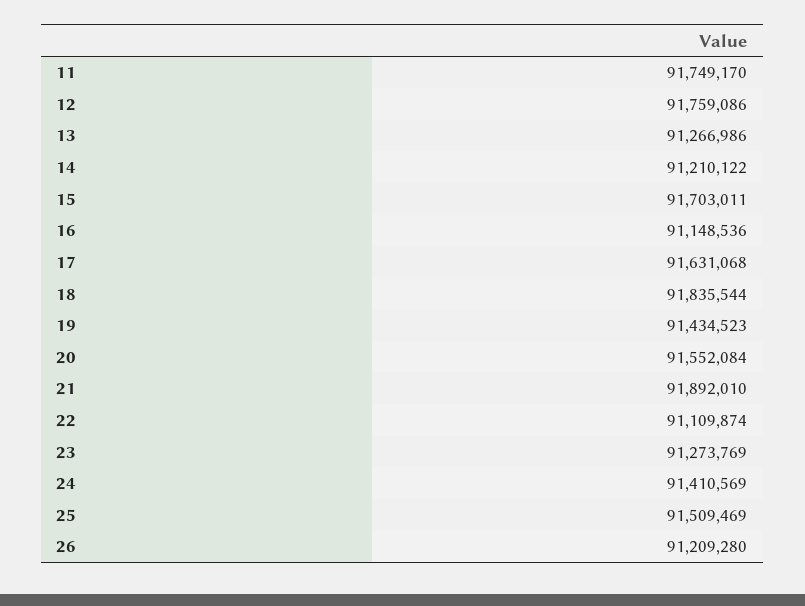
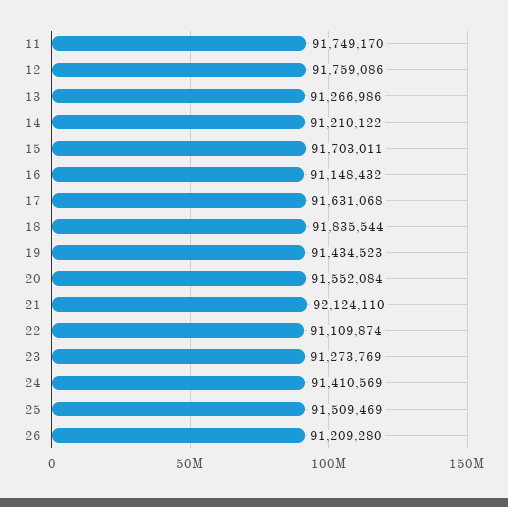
  {
    "11": 91749170,
    "12": 91759086,
    "13": 91266986,
    "14": 91210122,
    "15": 91703011,
-   "16": 91148536,
+   "16": 91148432,
    "17": 91631068,
    "18": 91835544,
    "19": 91434523,
    "20": 91552084,
-   "21": 91892010,
+   "21": 92124110,
    "22": 91109874,
    "23": 91273769,
    "24": 91410569,
    "25": 91509469,
    "26": 91209280
  }

